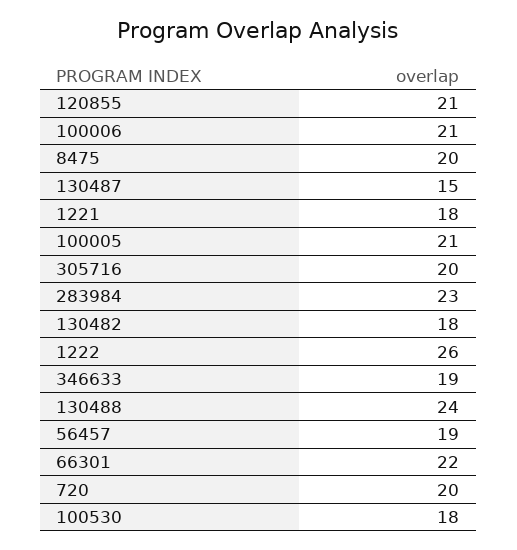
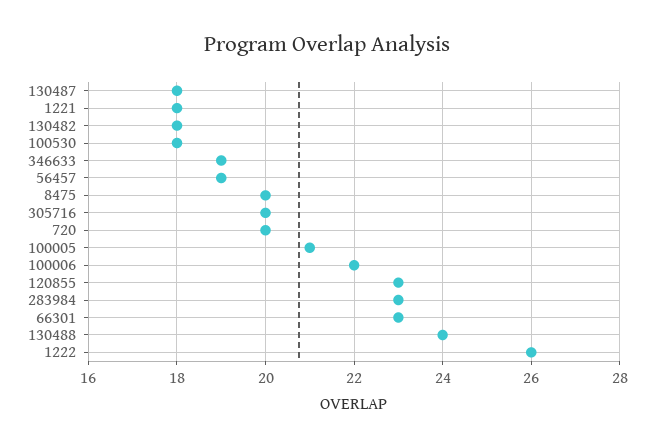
  {
-   "120855": 21,
+   "120855": 23,
-   "100006": 21,
+   "100006": 22,
    "8475": 20,
-   "130487": 15,
+   "130487": 18,
    "1221": 18,
    "100005": 21,
    "305716": 20,
    "283984": 23,
    "130482": 18,
    "1222": 26,
    "346633": 19,
    "130488": 24,
    "56457": 19,
-   "66301": 22,
+   "66301": 23,
    "720": 20,
    "100530": 18
  }

